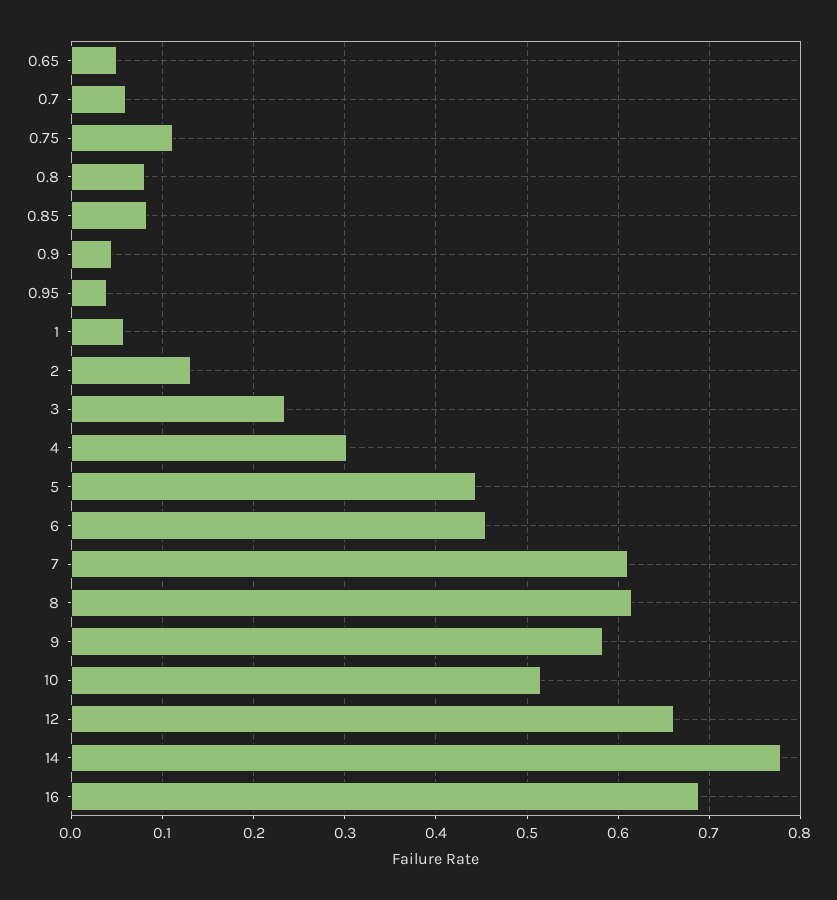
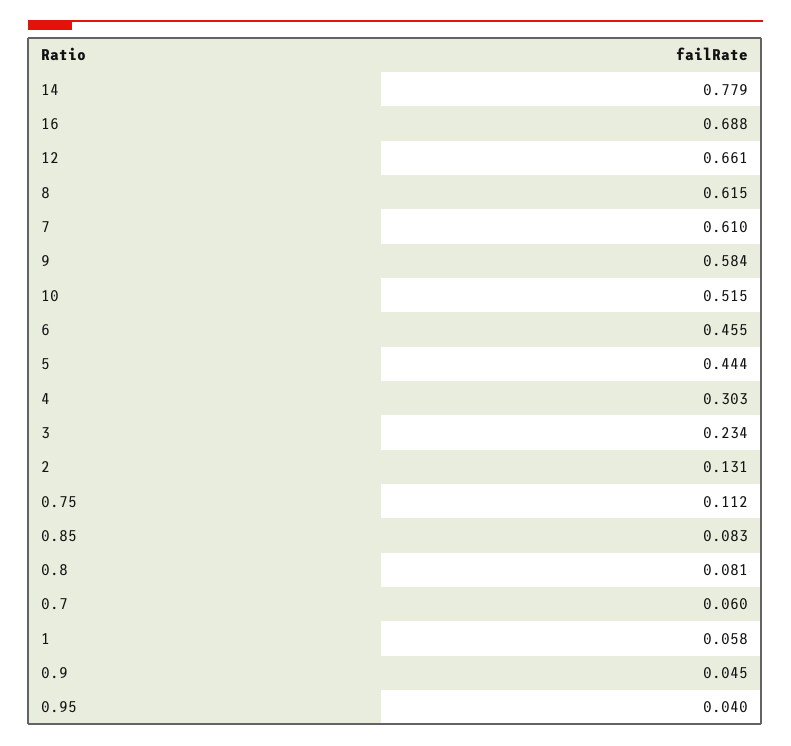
  {
-   "0.65": 0.05,
    "0.7": 0.06,
    "0.75": 0.112,
    "0.8": 0.081,
    "0.85": 0.083,
    "0.9": 0.045,
    "0.95": 0.04,
    "1": 0.058,
    "2": 0.131,
    "3": 0.234,
    "4": 0.303,
    "5": 0.444,
    "6": 0.455,
    "7": 0.61,
    "8": 0.615,
    "9": 0.584,
    "10": 0.515,
    "12": 0.661,
    "14": 0.779,
    "16": 0.688
  }

